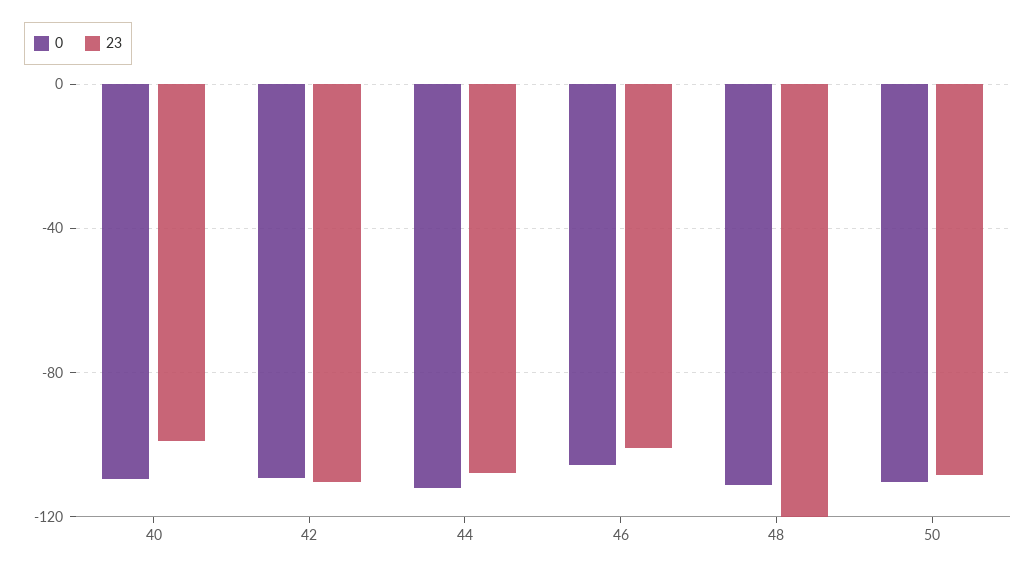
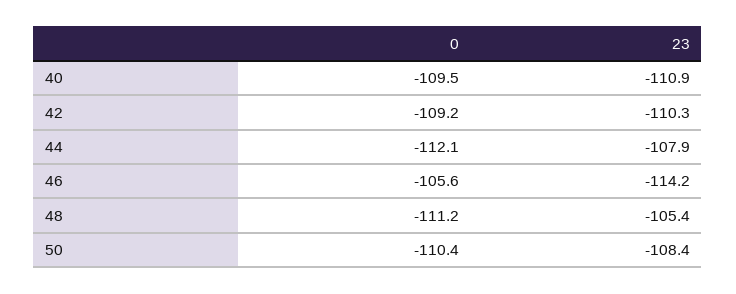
  {
    "0": {
      "40": -109.5,
      "42": -109.2,
      "44": -112.1,
      "46": -105.6,
      "48": -111.2,
      "50": -110.4
    },
    "23": {
-     "40": -100,
+     "40": -110.9,
      "42": -110.3,
      "44": -107.9,
-     "46": -100,
+     "46": -114.2,
-     "48": -120,
+     "48": -105.4,
      "50": -108.4
    }
  }

